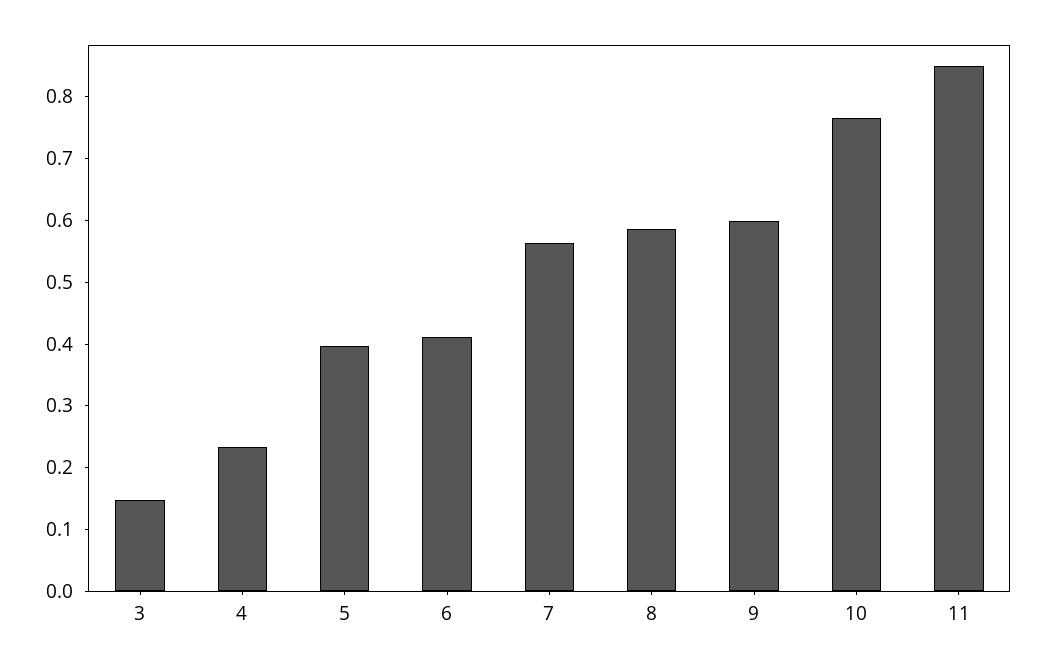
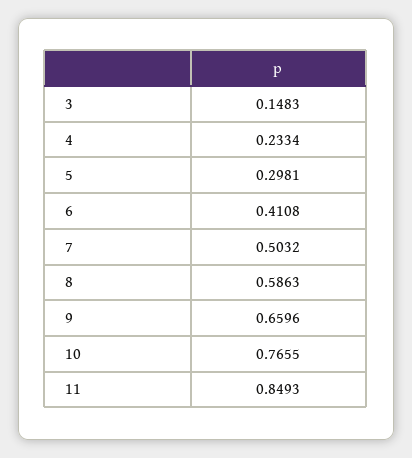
  {
    "3": 0.1483,
    "4": 0.2334,
-   "5": 0.4,
+   "5": 0.2981,
    "6": 0.4108,
-   "7": 0.56,
+   "7": 0.5032,
    "8": 0.5863,
-   "9": 0.6,
+   "9": 0.6596,
    "10": 0.7655,
    "11": 0.8493
  }

